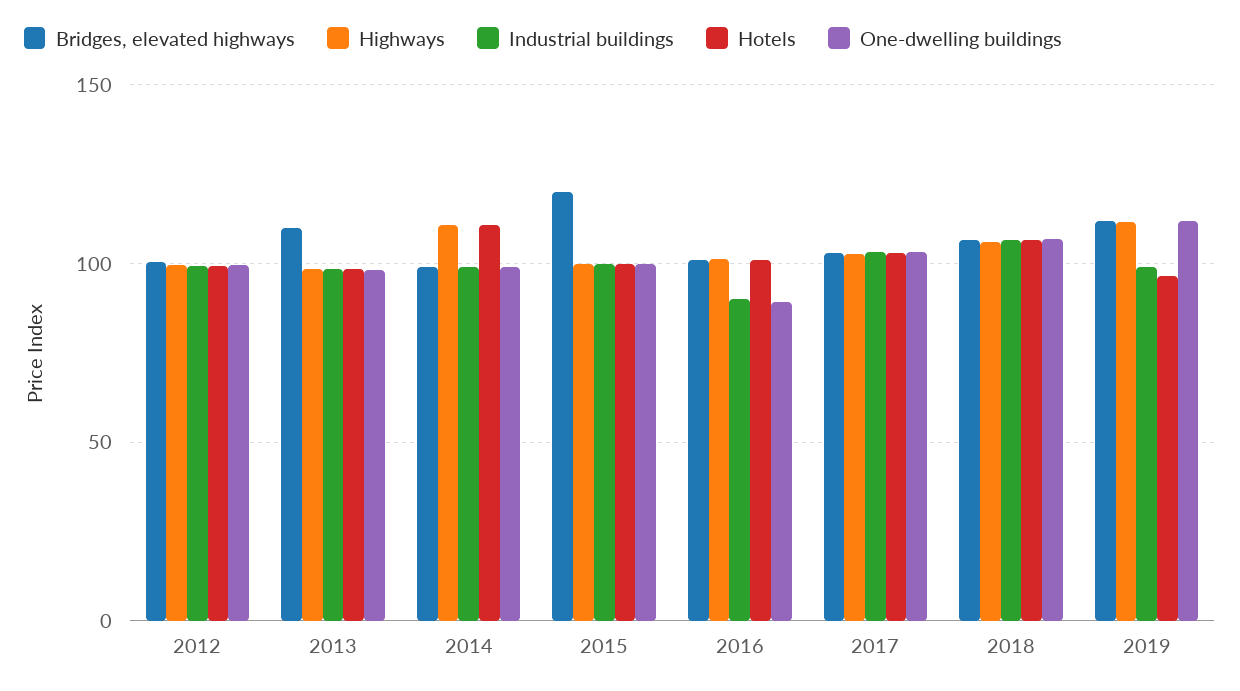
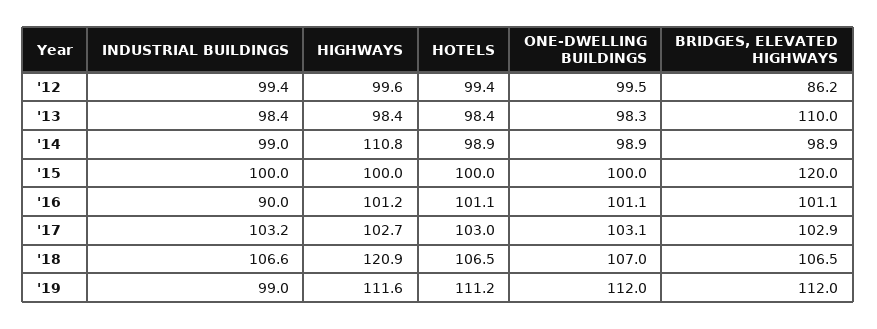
  {
    "Bridges, elevated highways": {
-     "2012": 100,
+     "2012": 86.2,
      "2013": 110,
      "2014": 98.9,
      "2015": 120,
      "2016": 101.1,
      "2017": 102.9,
      "2018": 106.5,
      "2019": 112
    },
    "Highways": {
      "2012": 99.6,
      "2013": 98.4,
      "2014": 110.8,
      "2015": 100,
      "2016": 101.2,
      "2017": 102.7,
-     "2018": 105,
+     "2018": 120.9,
      "2019": 111.6
    },
    "Industrial buildings": {
      "2012": 99.4,
      "2013": 98.4,
      "2014": 99,
      "2015": 100,
      "2016": 90,
      "2017": 103.2,
      "2018": 106.6,
      "2019": 99
    },
    "Hotels": {
      "2012": 99.4,
      "2013": 98.4,
-     "2014": 110,
+     "2014": 98.9,
      "2015": 100,
      "2016": 101.1,
      "2017": 103,
      "2018": 106.5,
-     "2019": 95
+     "2019": 111.2
    },
    "One-dwelling buildings": {
      "2012": 99.5,
      "2013": 98.3,
      "2014": 98.9,
      "2015": 100,
-     "2016": 90,
+     "2016": 101.1,
      "2017": 103.1,
      "2018": 107,
      "2019": 112
    }
  }

